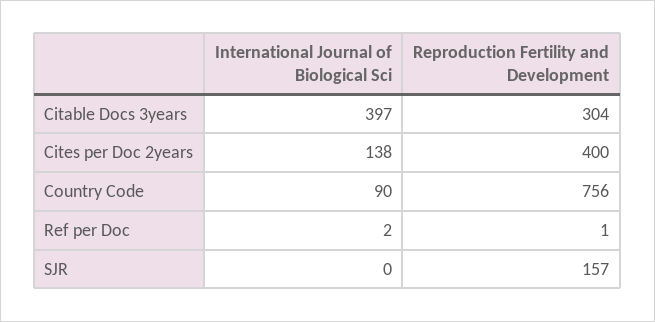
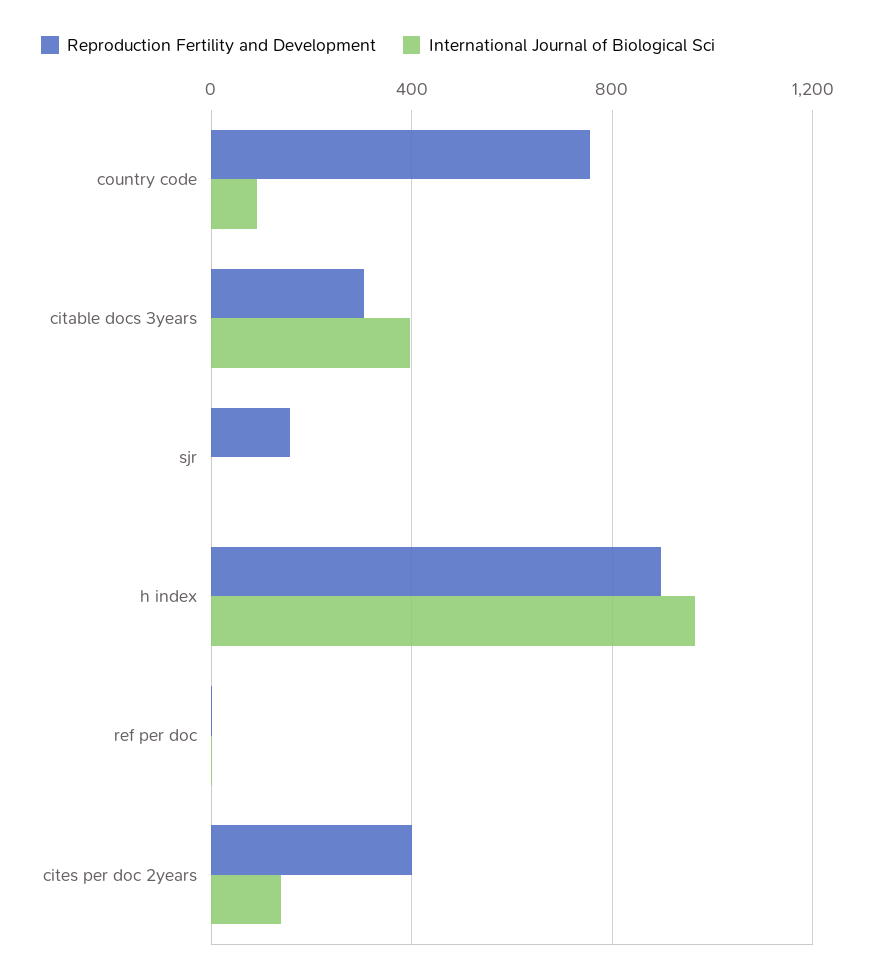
  {
    "International Journal of Biological Sci": {
      "Citable Docs 3years": 397,
      "Cites per Doc 2years": 138,
      "Country Code": 90,
      "Ref per Doc": 2,
-     "SJR": 0
+     "SJR": 0,
+     "h index": 950
    },
    "Reproduction Fertility and Development": {
      "Citable Docs 3years": 304,
      "Cites per Doc 2years": 400,
      "Country Code": 756,
      "Ref per Doc": 1,
-     "SJR": 157
+     "SJR": 157,
+     "h index": 900
    }
  }

